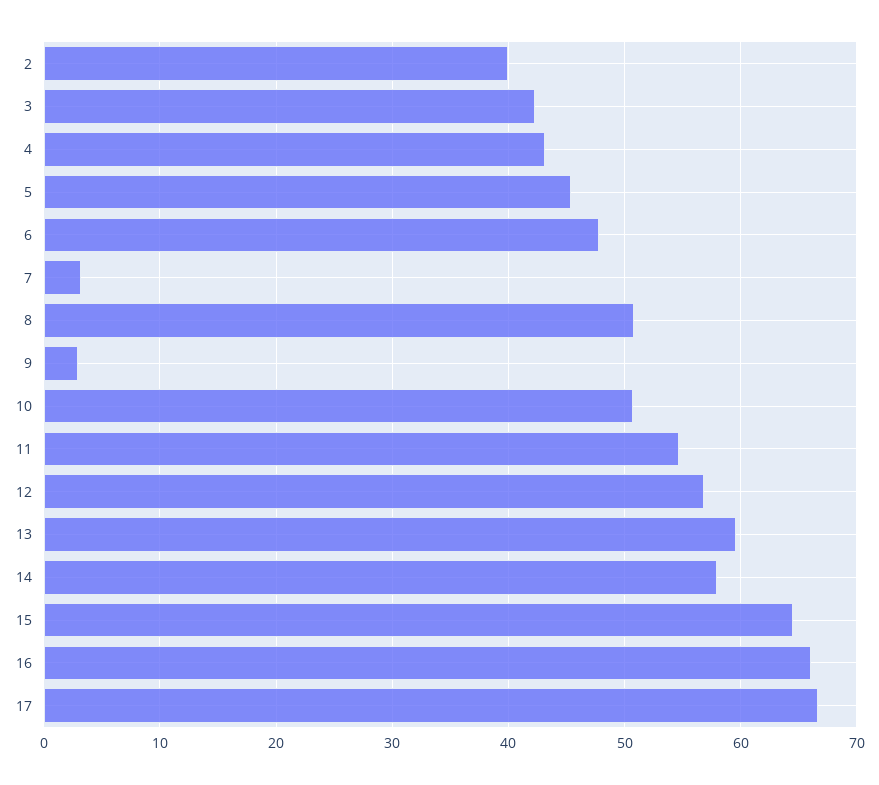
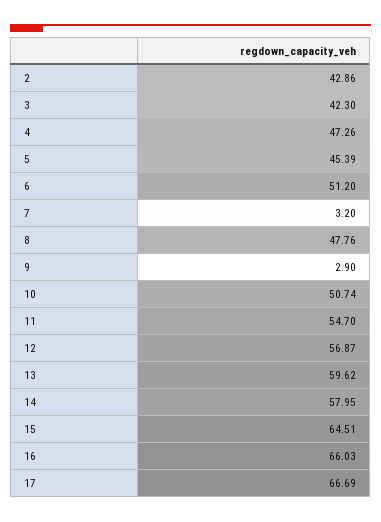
  {
-   "2": 40,
+   "2": 42.86,
    "3": 42.3,
-   "4": 43,
+   "4": 47.26,
    "5": 45.39,
-   "6": 48,
+   "6": 51.2,
    "7": 3.2,
-   "8": 51,
+   "8": 47.76,
    "9": 2.9,
    "10": 50.74,
    "11": 54.7,
    "12": 56.87,
    "13": 59.62,
    "14": 57.95,
    "15": 64.51,
    "16": 66.03,
    "17": 66.69
  }

